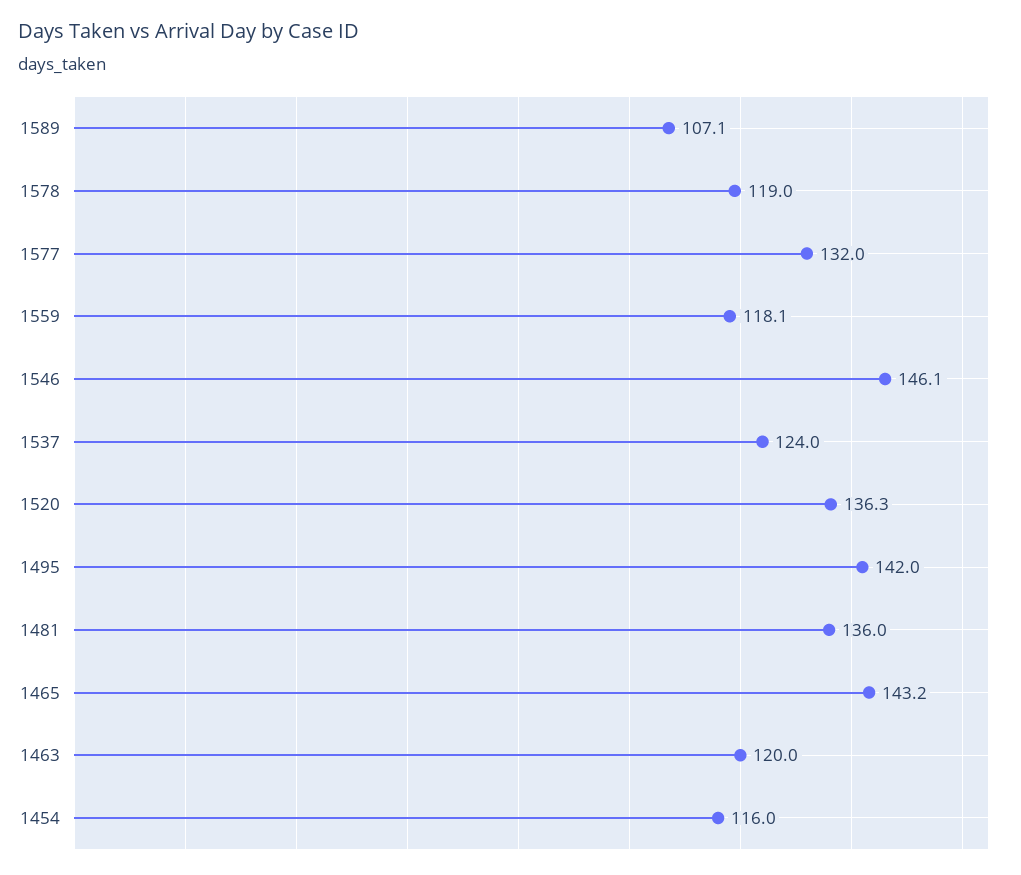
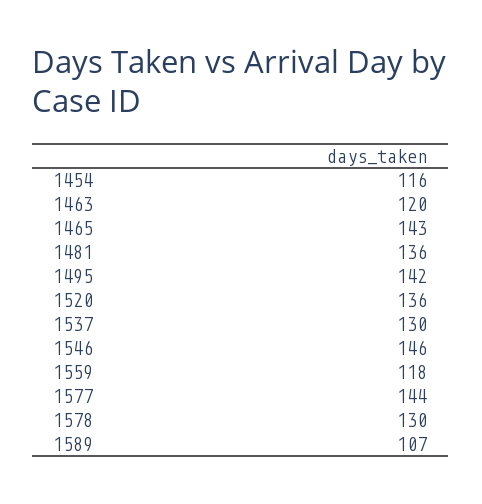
  {
    "1589": 107.1,
-   "1578": 119,
+   "1578": 130,
-   "1577": 132,
+   "1577": 144,
    "1559": 118.1,
    "1546": 146.1,
-   "1537": 124,
+   "1537": 130,
    "1520": 136.3,
    "1495": 142,
    "1481": 136,
    "1465": 143.2,
    "1463": 120,
    "1454": 116
  }

